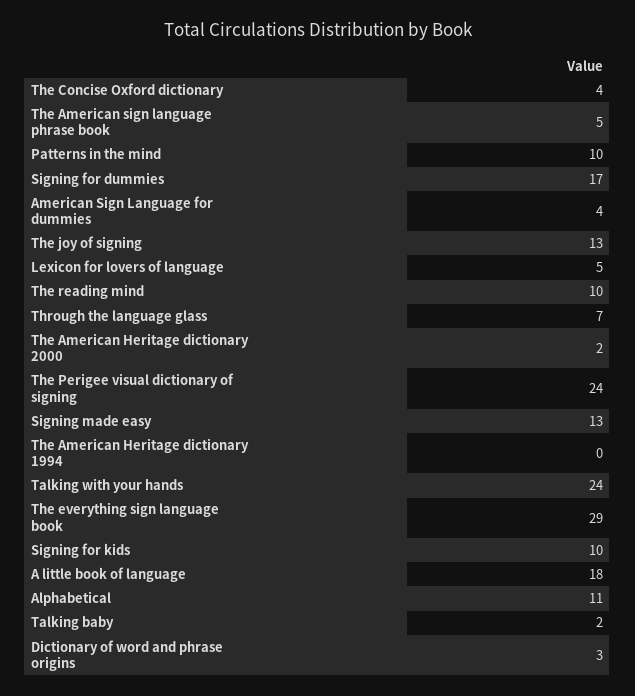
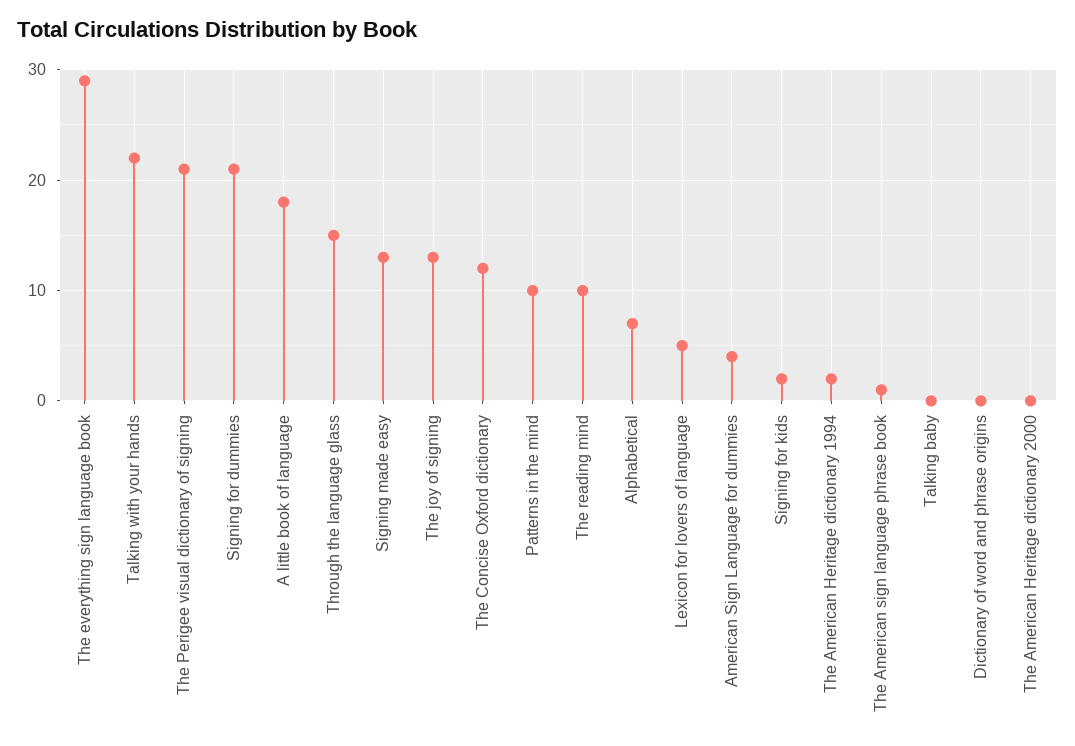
  {
-   "The Concise Oxford dictionary": 4,
+   "The Concise Oxford dictionary": 12,
-   "The American sign language phrase book": 5,
+   "The American sign language phrase book": 1,
    "Patterns in the mind": 10,
-   "Signing for dummies": 17,
+   "Signing for dummies": 21,
    "American Sign Language for dummies": 4,
    "The joy of signing": 13,
    "Lexicon for lovers of language": 5,
    "The reading mind": 10,
-   "Through the language glass": 7,
+   "Through the language glass": 15,
-   "The American Heritage dictionary 2000": 2,
+   "The American Heritage dictionary 2000": 0,
-   "The Perigee visual dictionary of signing": 24,
+   "The Perigee visual dictionary of signing": 21,
    "Signing made easy": 13,
-   "The American Heritage dictionary 1994": 0,
+   "The American Heritage dictionary 1994": 2,
-   "Talking with your hands": 24,
+   "Talking with your hands": 22,
    "The everything sign language book": 29,
-   "Signing for kids": 10,
+   "Signing for kids": 2,
    "A little book of language": 18,
-   "Alphabetical": 11,
+   "Alphabetical": 7,
-   "Talking baby": 2,
+   "Talking baby": 0,
-   "Dictionary of word and phrase origins": 3
+   "Dictionary of word and phrase origins": 0
  }

